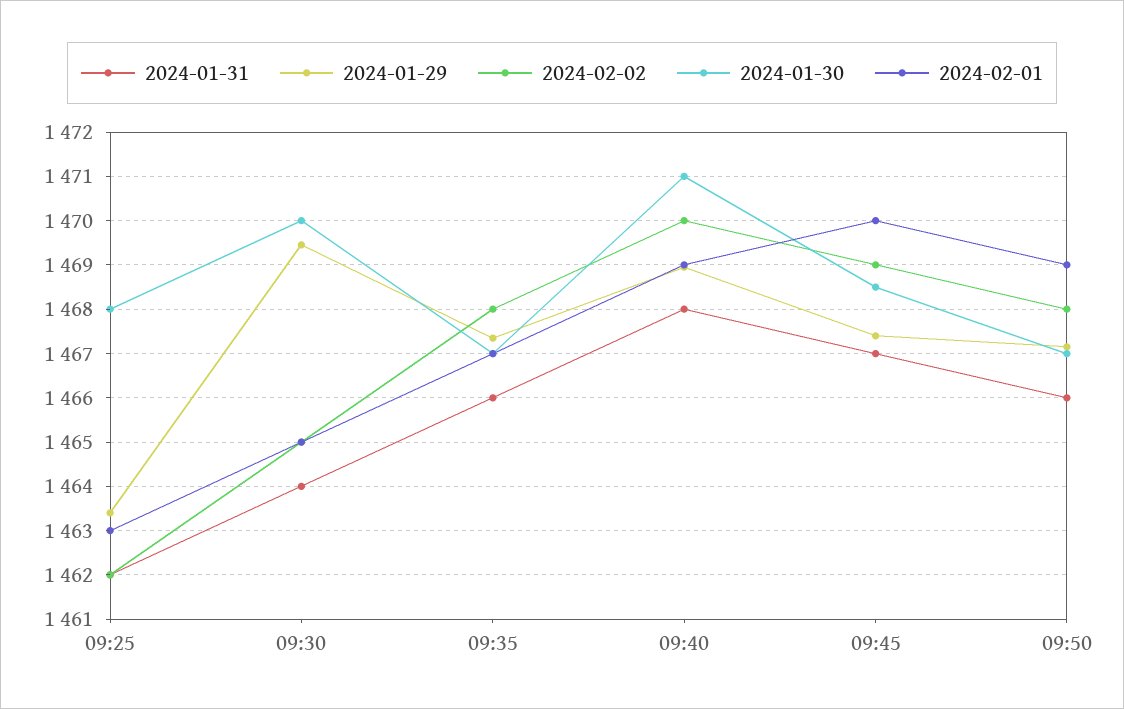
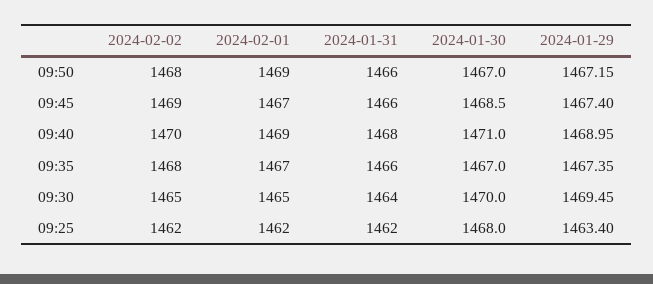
  {
    "2024-01-31": {
      "09:25": 1462,
      "09:30": 1464,
      "09:35": 1466,
      "09:40": 1468,
-     "09:45": 1467,
+     "09:45": 1466,
      "09:50": 1466
    },
    "2024-01-29": {
      "09:25": 1463.4,
      "09:30": 1469.45,
      "09:35": 1467.35,
      "09:40": 1468.95,
      "09:45": 1467.4,
      "09:50": 1467.15
    },
    "2024-02-02": {
      "09:25": 1462,
      "09:30": 1465,
      "09:35": 1468,
      "09:40": 1470,
      "09:45": 1469,
      "09:50": 1468
    },
    "2024-01-30": {
      "09:25": 1468,
      "09:30": 1470,
      "09:35": 1467,
      "09:40": 1471,
      "09:45": 1468.5,
      "09:50": 1467
    },
    "2024-02-01": {
-     "09:25": 1463,
+     "09:25": 1462,
      "09:30": 1465,
      "09:35": 1467,
      "09:40": 1469,
-     "09:45": 1470,
+     "09:45": 1467,
      "09:50": 1469
    }
  }

